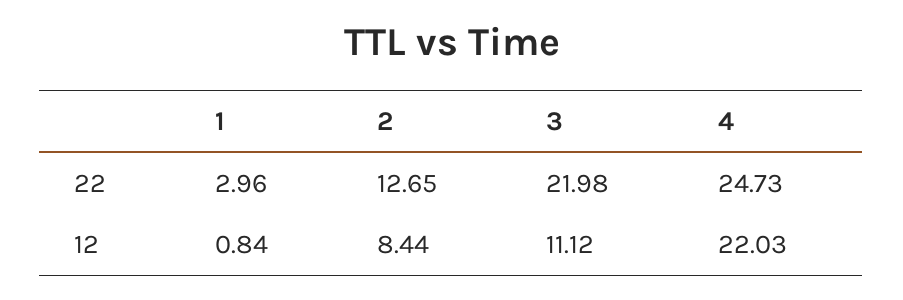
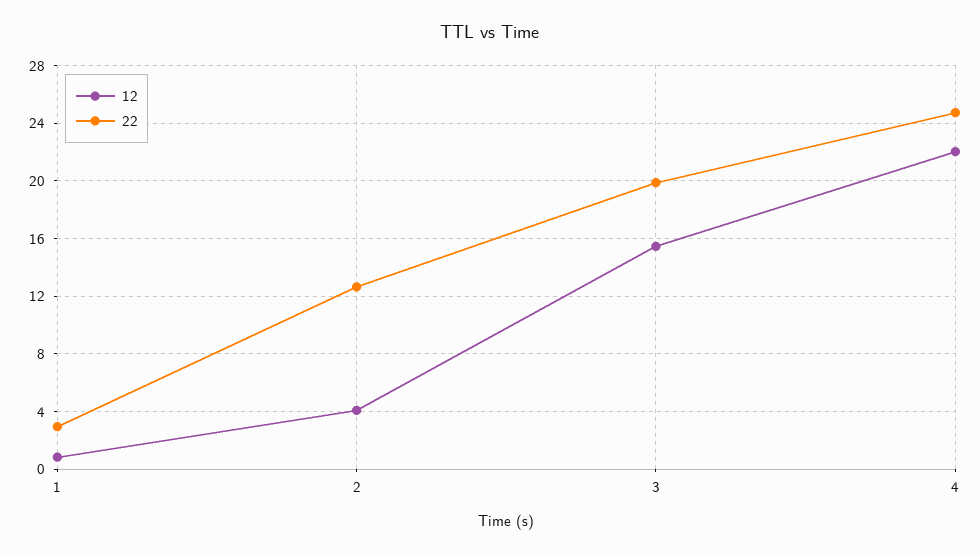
  {
    "22": {
      "1": 2.96,
      "2": 12.65,
-     "3": 21.98,
+     "3": 20,
      "4": 24.73
    },
    "12": {
      "1": 0.84,
-     "2": 8.44,
+     "2": 4,
-     "3": 11.12,
+     "3": 15.5,
      "4": 22.03
    }
  }

